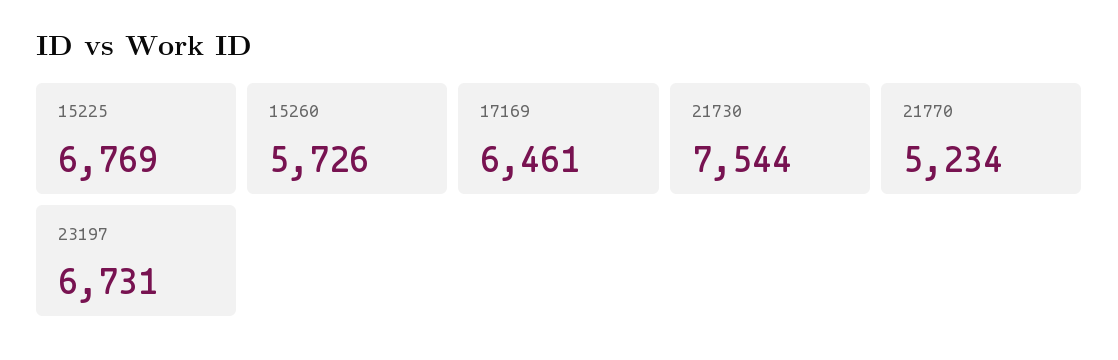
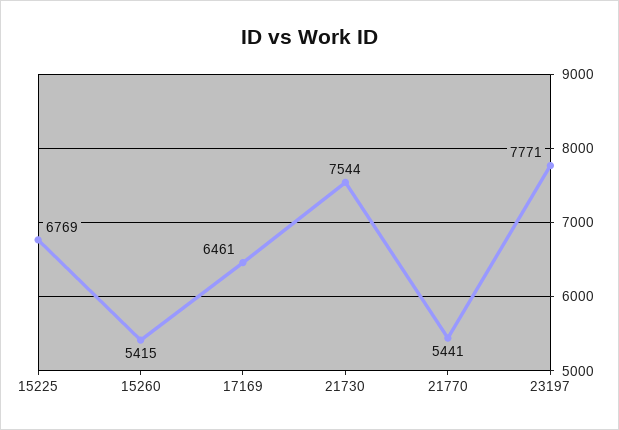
  {
    "15225": 6769,
-   "15260": 5726,
+   "15260": 5415,
    "17169": 6461,
    "21730": 7544,
-   "21770": 5234,
+   "21770": 5441,
-   "23197": 6731
+   "23197": 7771
  }

